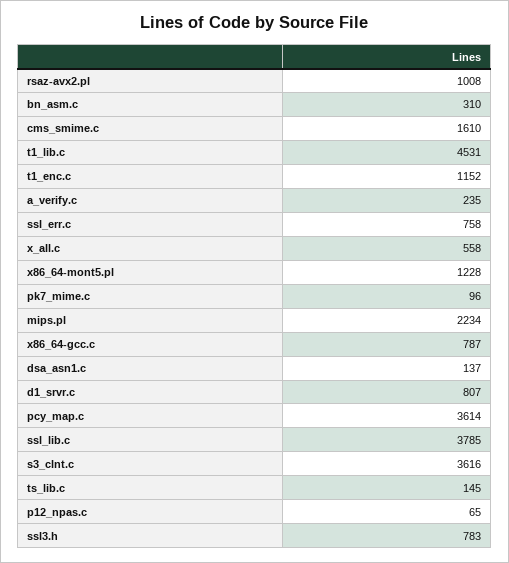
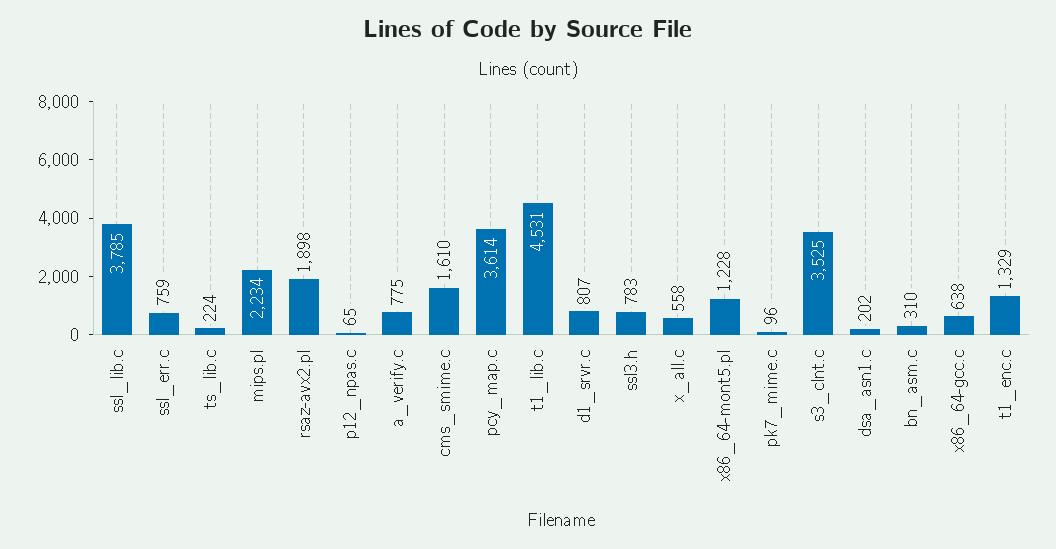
  {
-   "rsaz-avx2.pl": 1008,
+   "rsaz-avx2.pl": 1898,
    "bn_asm.c": 310,
    "cms_smime.c": 1610,
    "t1_lib.c": 4531,
-   "t1_enc.c": 1152,
+   "t1_enc.c": 1329,
-   "a_verify.c": 235,
+   "a_verify.c": 775,
-   "ssl_err.c": 758,
+   "ssl_err.c": 759,
    "x_all.c": 558,
    "x86_64-mont5.pl": 1228,
    "pk7_mime.c": 96,
    "mips.pl": 2234,
-   "x86_64-gcc.c": 787,
+   "x86_64-gcc.c": 638,
-   "dsa_asn1.c": 137,
+   "dsa_asn1.c": 202,
    "d1_srvr.c": 807,
    "pcy_map.c": 3614,
    "ssl_lib.c": 3785,
-   "s3_clnt.c": 3616,
+   "s3_clnt.c": 3525,
-   "ts_lib.c": 145,
+   "ts_lib.c": 224,
    "p12_npas.c": 65,
    "ssl3.h": 783
  }

